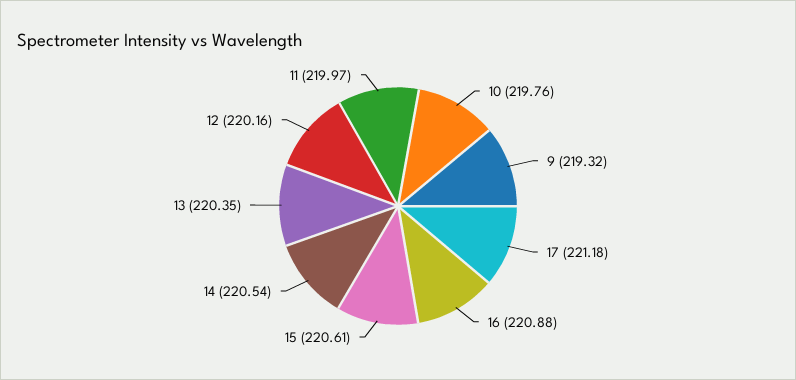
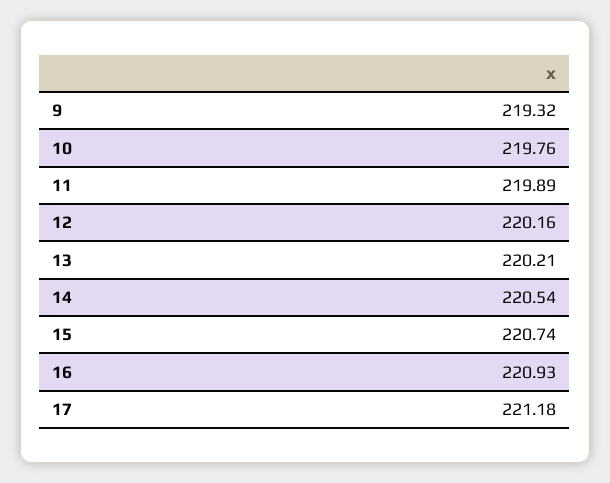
  {
    "10": 219.76,
    "9": 219.32,
    "17": 221.18,
-   "16": 220.88,
+   "16": 220.93,
-   "15": 220.61,
+   "15": 220.74,
    "14": 220.54,
-   "13": 220.35,
+   "13": 220.21,
    "12": 220.16,
-   "11": 219.97
+   "11": 219.89
  }

